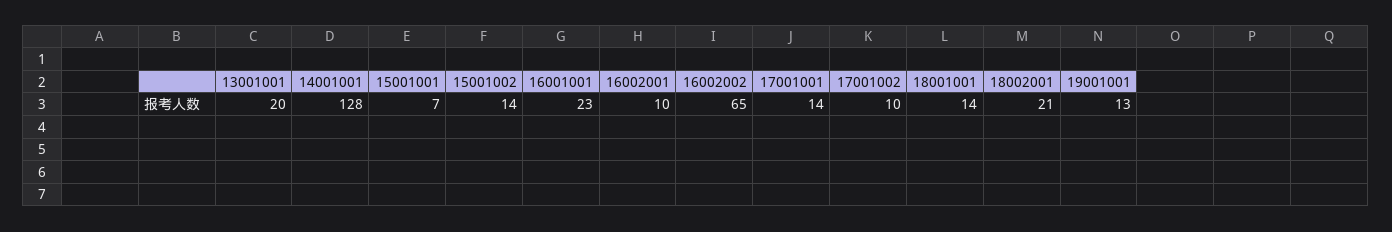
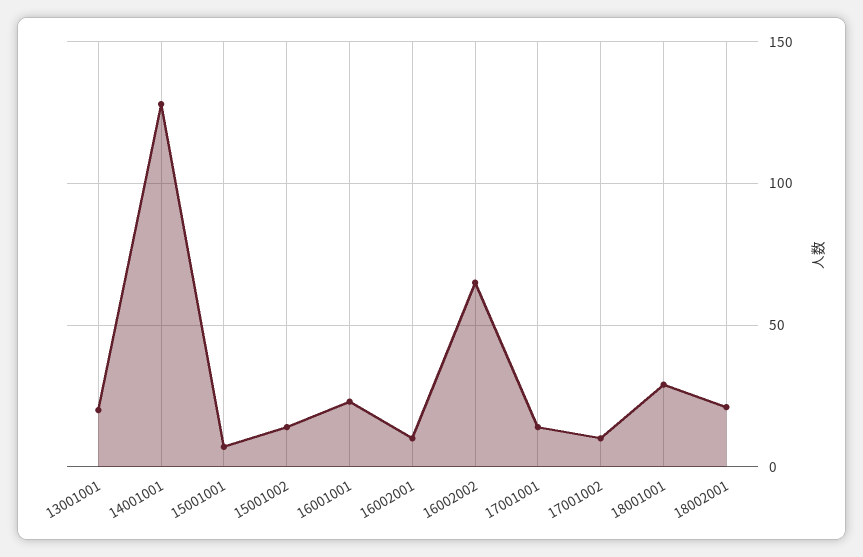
  {
    "13001001": 20,
    "14001001": 128,
    "15001001": 7,
    "15001002": 14,
    "16001001": 23,
    "16002001": 10,
    "16002002": 65,
    "17001001": 14,
    "17001002": 10,
-   "18001001": 14,
+   "18001001": 30,
-   "18002001": 21,
+   "18002001": 21
-   "19001001": 13
  }

